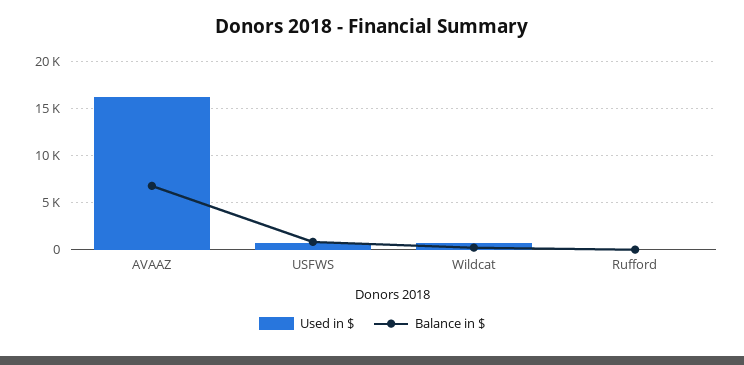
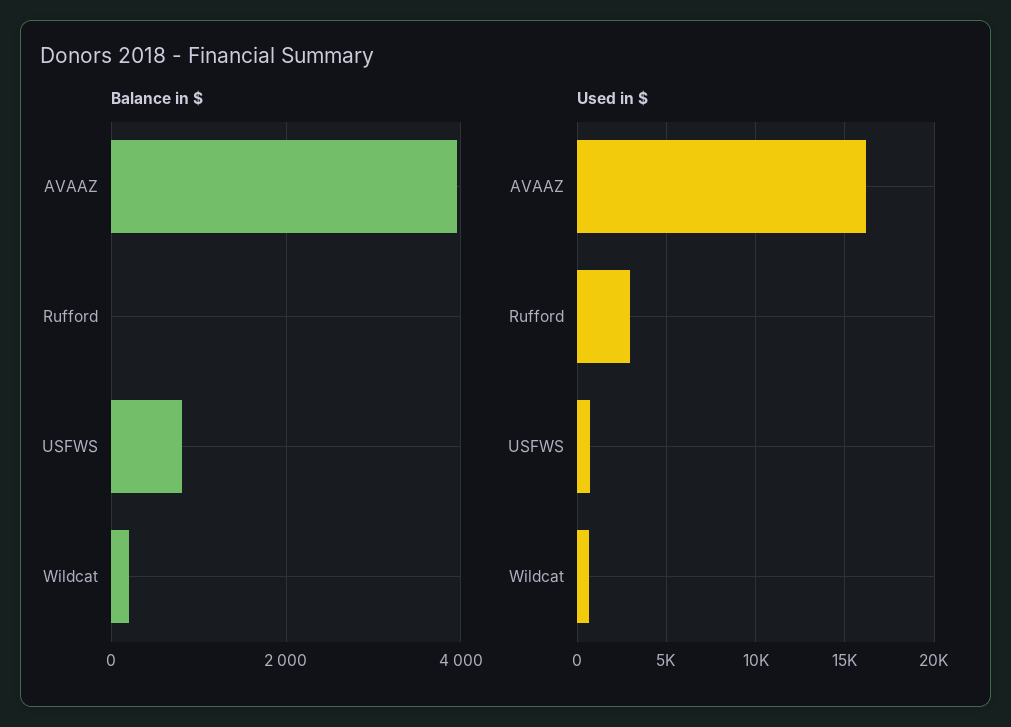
  {
    "Used in $": {
      "AVAAZ": 16000,
      "USFWS": 500,
      "Wildcat": 500,
-     "Rufford": 0
+     "Rufford": 3000
    },
    "Balance in $": {
-     "AVAAZ": 7000,
+     "AVAAZ": 4000,
      "USFWS": 800,
      "Wildcat": 200,
      "Rufford": 0
    }
  }

